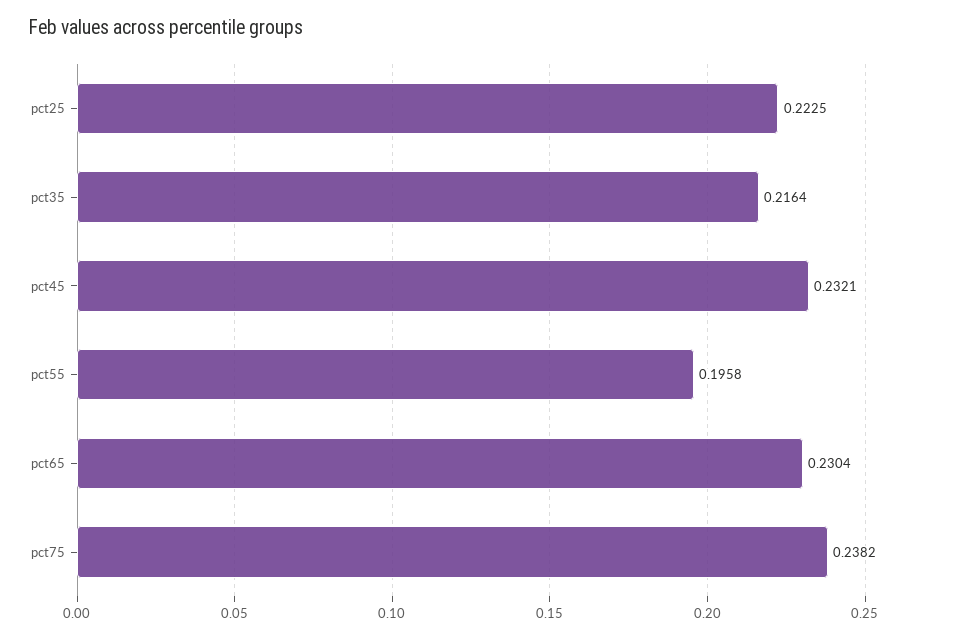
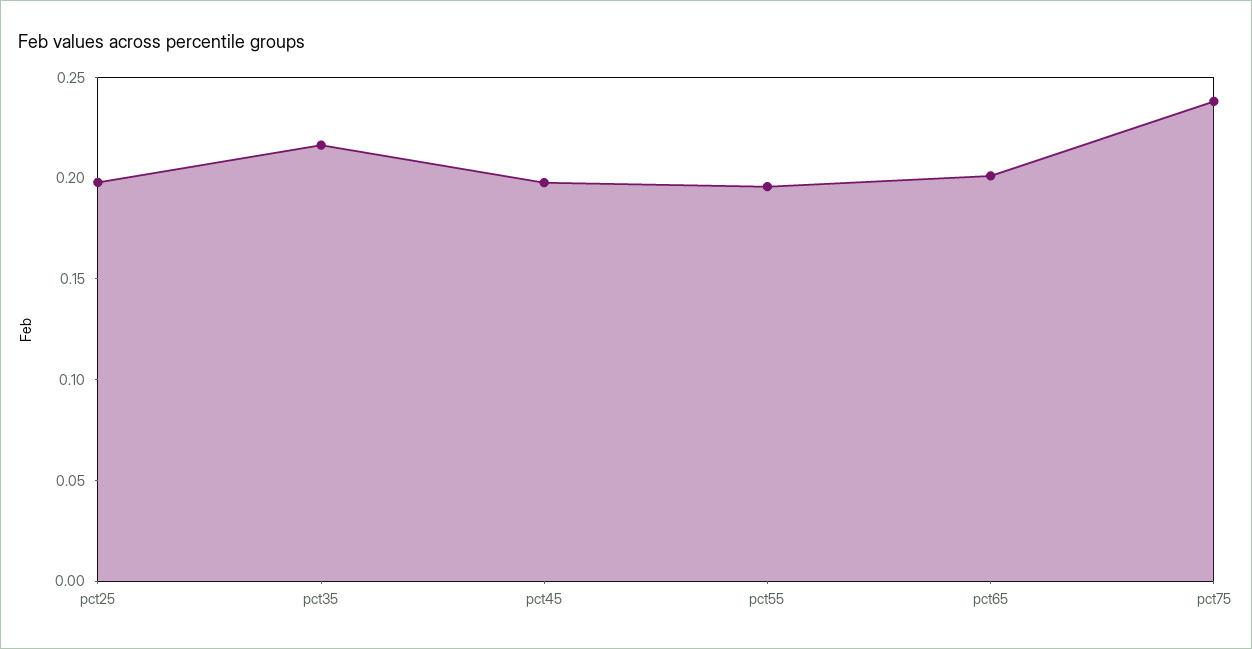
  {
-   "pct25": 0.2225,
+   "pct25": 0.2,
    "pct35": 0.2164,
-   "pct45": 0.2321,
+   "pct45": 0.2,
    "pct55": 0.1958,
-   "pct65": 0.2304,
+   "pct65": 0.2,
    "pct75": 0.2382
  }

